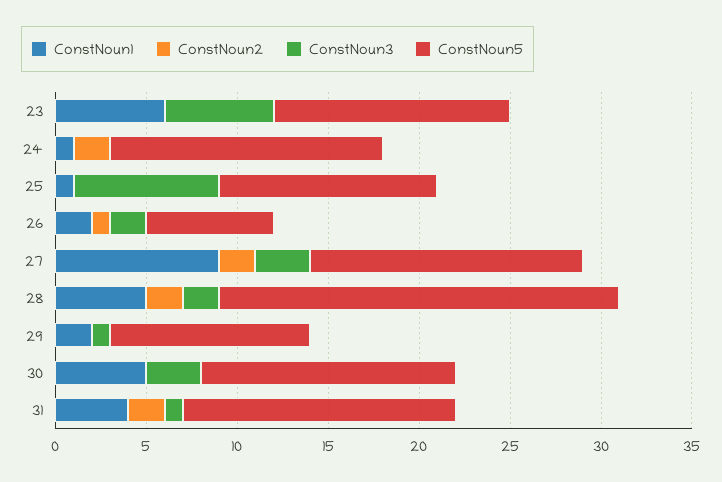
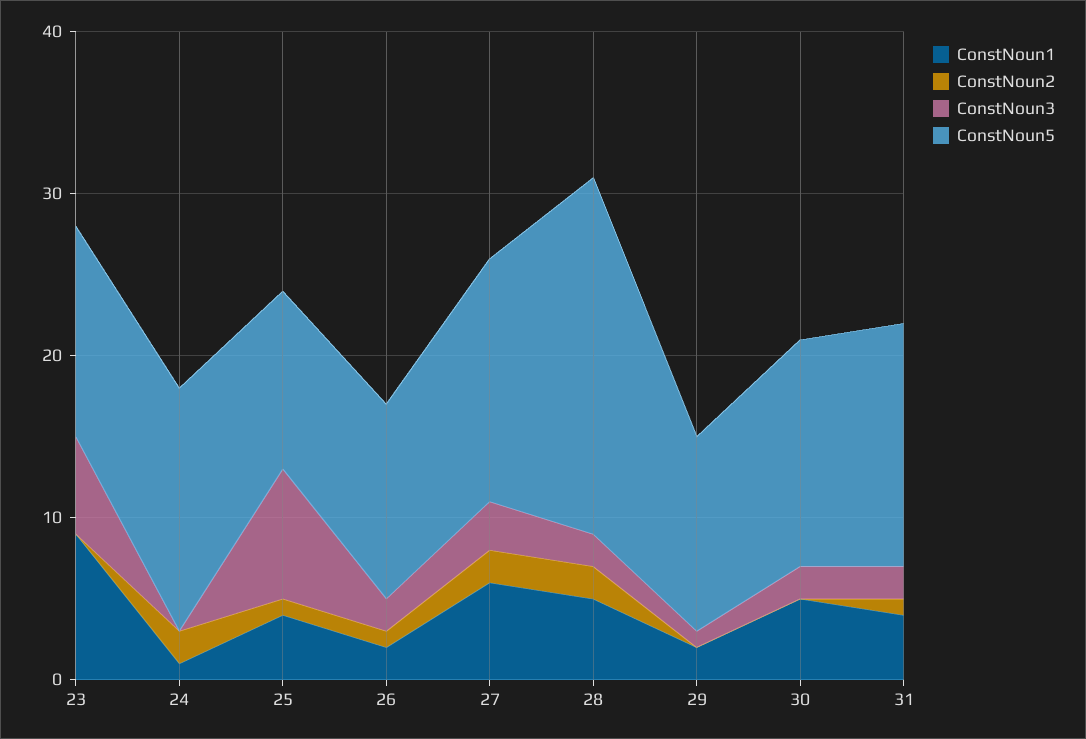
  {
    "ConstNoun1": {
-     "23": 6,
+     "23": 9,
      "24": 1,
-     "25": 1,
+     "25": 4,
      "26": 2,
-     "27": 9,
+     "27": 6,
      "28": 5,
      "29": 2,
      "30": 5,
      "31": 4
    },
    "ConstNoun2": {
      "23": 0,
      "24": 2,
-     "25": 0,
+     "25": 1,
      "26": 1,
      "27": 2,
      "28": 2,
      "29": 0,
      "30": 0,
-     "31": 2
+     "31": 1
    },
    "ConstNoun3": {
      "23": 6,
      "24": 0,
      "25": 8,
      "26": 2,
      "27": 3,
      "28": 2,
      "29": 1,
-     "30": 3,
+     "30": 2,
-     "31": 1
+     "31": 2
    },
    "ConstNoun5": {
      "23": 13,
      "24": 15,
-     "25": 12,
+     "25": 11,
-     "26": 7,
+     "26": 12,
      "27": 15,
      "28": 22,
-     "29": 11,
+     "29": 12,
      "30": 14,
      "31": 15
    }
  }

